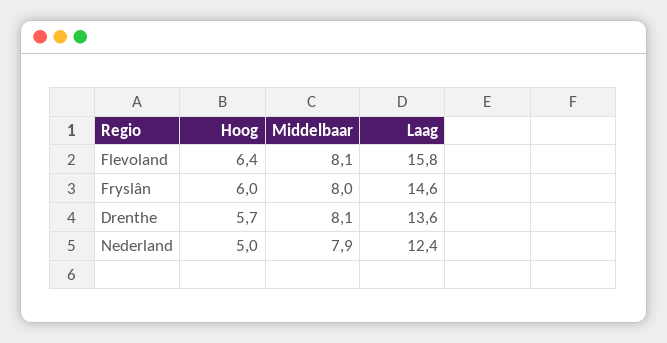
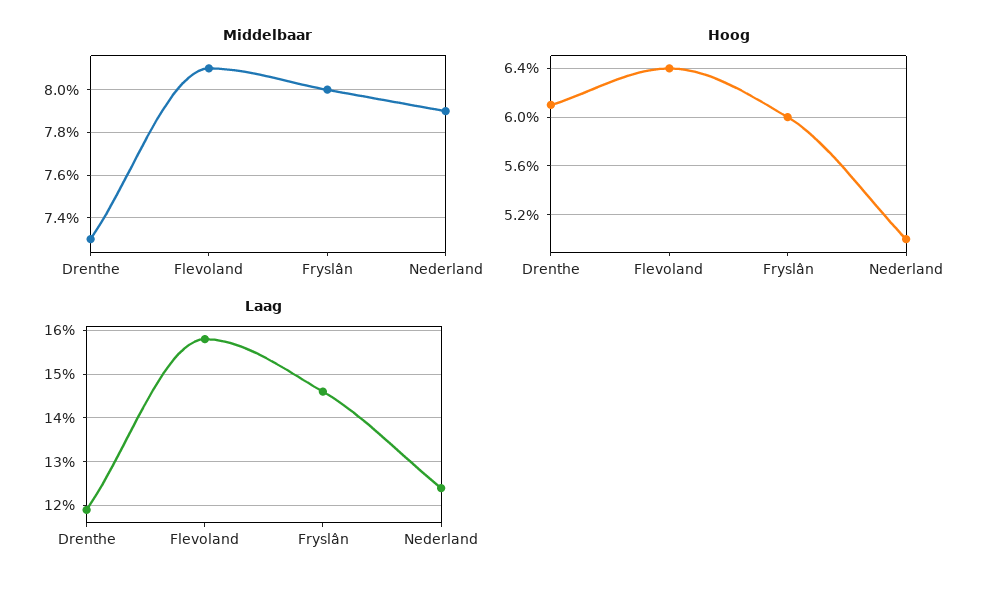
  {
    "Hoog": {
      "Flevoland": 6.4,
      "Fryslân": 6,
-     "Drenthe": 5.7,
+     "Drenthe": 6.1,
      "Nederland": 5
    },
    "Middelbaar": {
      "Flevoland": 8.1,
      "Fryslân": 8,
-     "Drenthe": 8.1,
+     "Drenthe": 7.3,
      "Nederland": 7.9
    },
    "Laag": {
      "Flevoland": 15.8,
      "Fryslân": 14.6,
-     "Drenthe": 13.6,
+     "Drenthe": 12,
      "Nederland": 12.4
    }
  }

